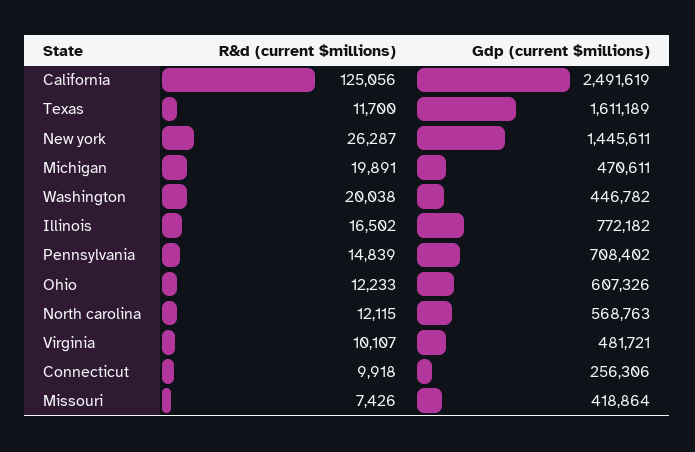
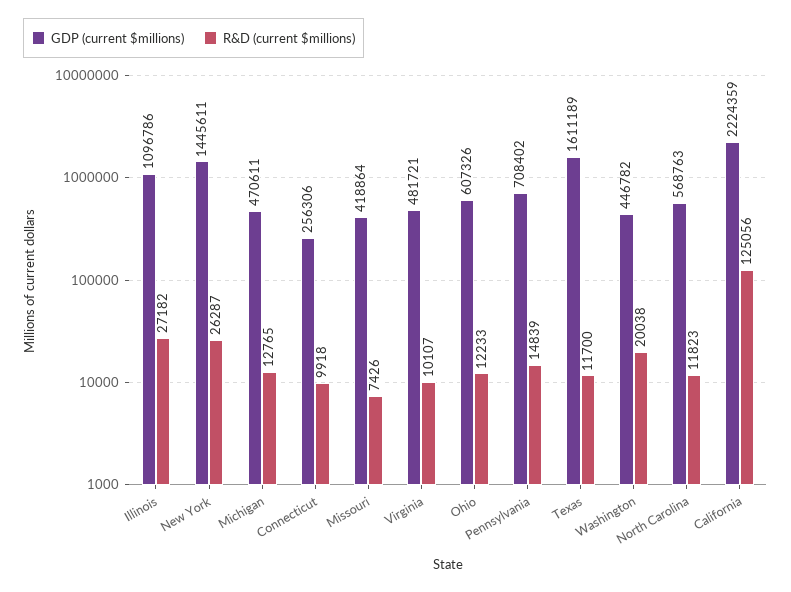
  {
    "R&d (current $millions)": {
      "California": 125056,
      "Texas": 11700,
      "New york": 26287,
-     "Michigan": 19891,
+     "Michigan": 12765,
      "Washington": 20038,
-     "Illinois": 16502,
+     "Illinois": 27182,
      "Pennsylvania": 14839,
      "Ohio": 12233,
-     "North carolina": 12115,
+     "North carolina": 11823,
      "Virginia": 10107,
      "Connecticut": 9918,
      "Missouri": 7426
    },
    "Gdp (current $millions)": {
-     "California": 2491619,
+     "California": 2224359,
      "Texas": 1611189,
      "New york": 1445611,
      "Michigan": 470611,
      "Washington": 446782,
-     "Illinois": 772182,
+     "Illinois": 1096786,
      "Pennsylvania": 708402,
      "Ohio": 607326,
      "North carolina": 568763,
      "Virginia": 481721,
      "Connecticut": 256306,
      "Missouri": 418864
    }
  }

